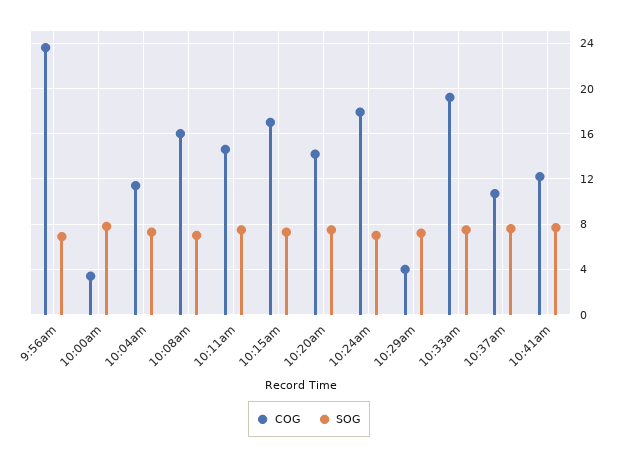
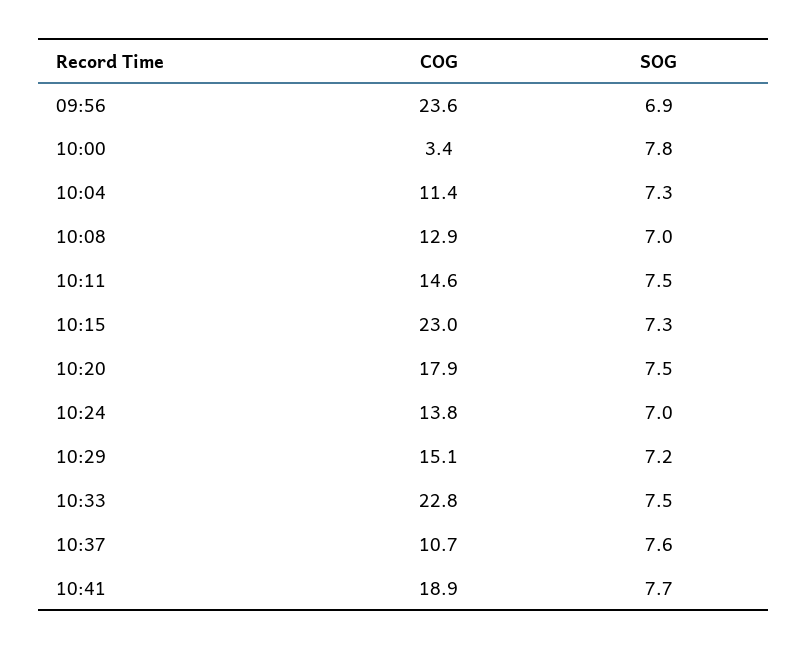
  {
    "COG": {
      "9:56am": 23.6,
      "10:00am": 3.4,
      "10:04am": 11.4,
-     "10:08am": 16,
+     "10:08am": 12.9,
      "10:11am": 14.6,
-     "10:15am": 17,
+     "10:15am": 23,
-     "10:20am": 14,
+     "10:20am": 17.9,
-     "10:24am": 18,
+     "10:24am": 13.8,
-     "10:29am": 4,
+     "10:29am": 15.1,
-     "10:33am": 19,
+     "10:33am": 22.8,
      "10:37am": 10.7,
-     "10:41am": 12
+     "10:41am": 18.9
    },
    "SOG": {
      "9:56am": 6.9,
      "10:00am": 7.8,
      "10:04am": 7.3,
      "10:08am": 7,
      "10:11am": 7.5,
      "10:15am": 7.3,
      "10:20am": 7.5,
      "10:24am": 7,
      "10:29am": 7.2,
      "10:33am": 7.5,
      "10:37am": 7.6,
      "10:41am": 7.7
    }
  }

